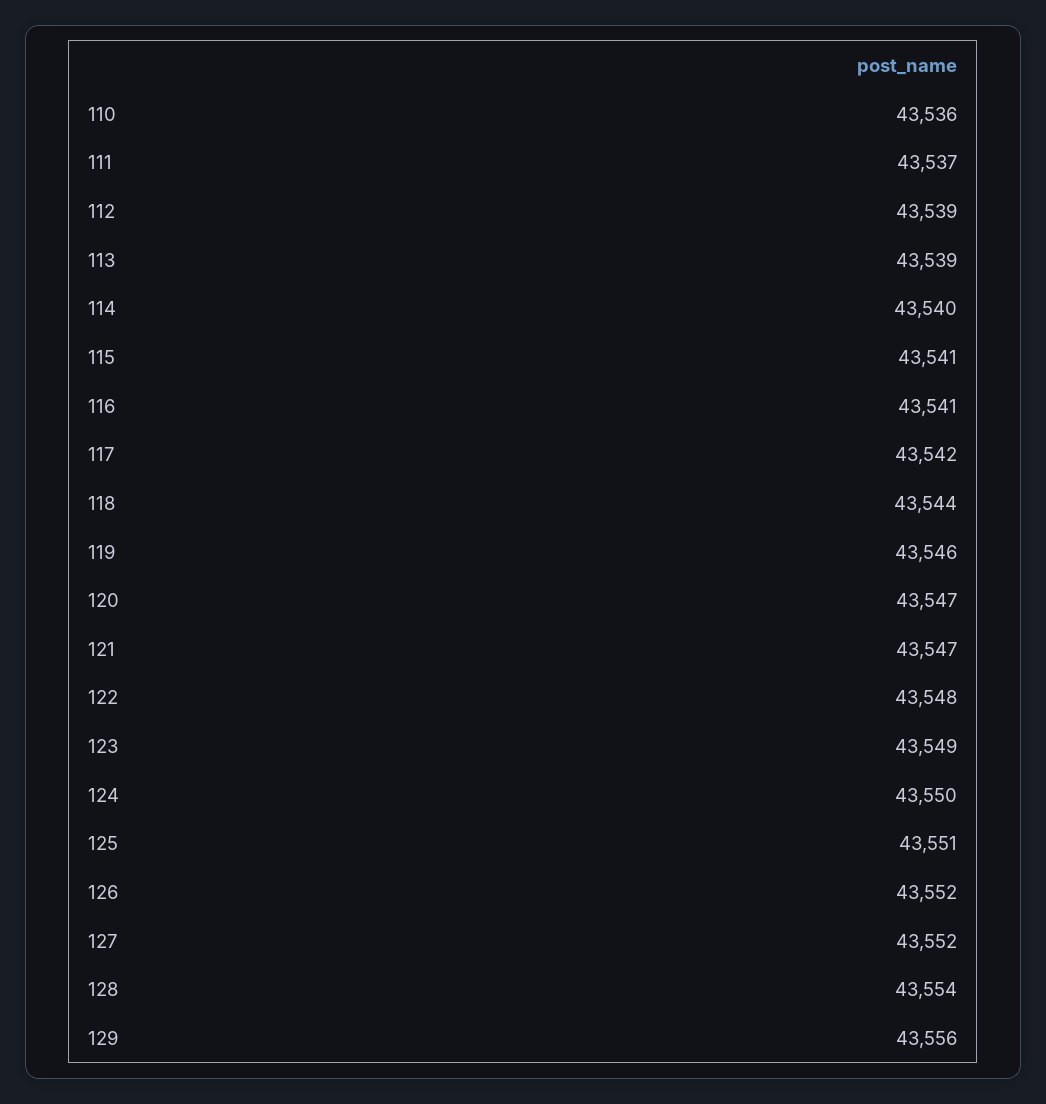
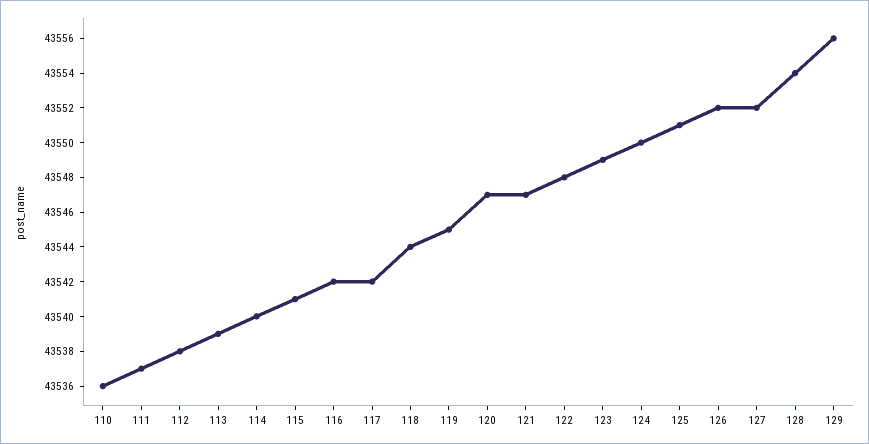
  {
    "110": 43536,
    "111": 43537,
-   "112": 43539,
+   "112": 43538,
    "113": 43539,
    "114": 43540,
    "115": 43541,
-   "116": 43541,
+   "116": 43542,
    "117": 43542,
    "118": 43544,
-   "119": 43546,
+   "119": 43545,
    "120": 43547,
    "121": 43547,
    "122": 43548,
    "123": 43549,
    "124": 43550,
    "125": 43551,
    "126": 43552,
    "127": 43552,
    "128": 43554,
    "129": 43556
  }

